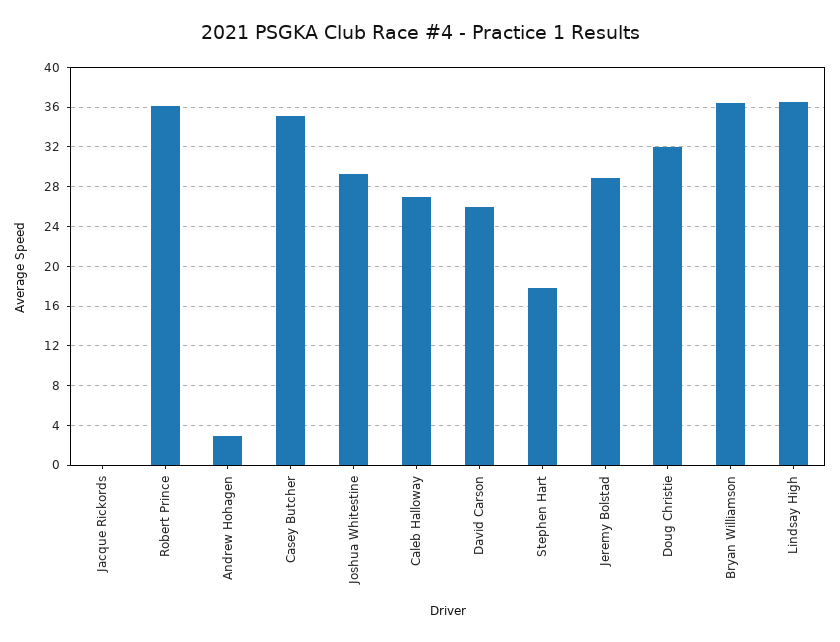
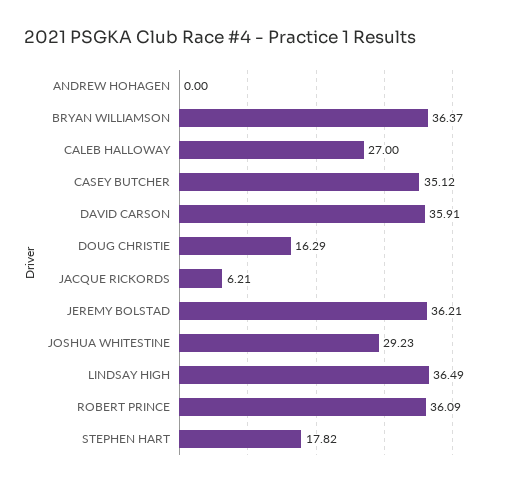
  {
-   "Jacque Rickords": 0,
+   "Jacque Rickords": 6.21,
    "Robert Prince": 36.09,
-   "Andrew Hohagen": 3,
+   "Andrew Hohagen": 0,
    "Casey Butcher": 35.12,
    "Joshua Whitestine": 29.23,
    "Caleb Halloway": 27,
-   "David Carson": 26,
+   "David Carson": 35.91,
    "Stephen Hart": 17.82,
-   "Jeremy Bolstad": 29,
+   "Jeremy Bolstad": 36.21,
-   "Doug Christie": 32,
+   "Doug Christie": 16.29,
    "Bryan Williamson": 36.37,
    "Lindsay High": 36.49
  }

